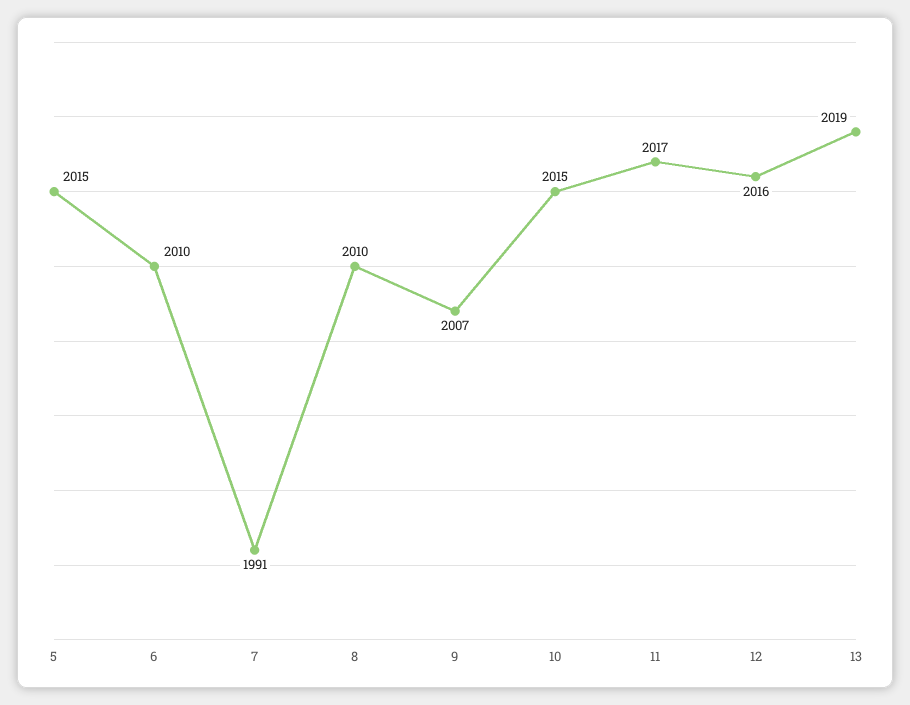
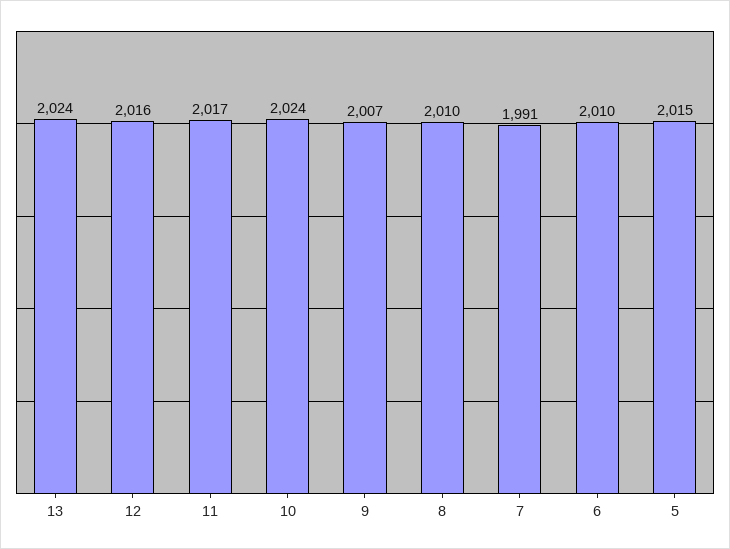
  {
    "5": 2015,
    "6": 2010,
    "7": 1991,
    "8": 2010,
    "9": 2007,
-   "10": 2015,
+   "10": 2024,
    "11": 2017,
    "12": 2016,
-   "13": 2019
+   "13": 2024
  }

